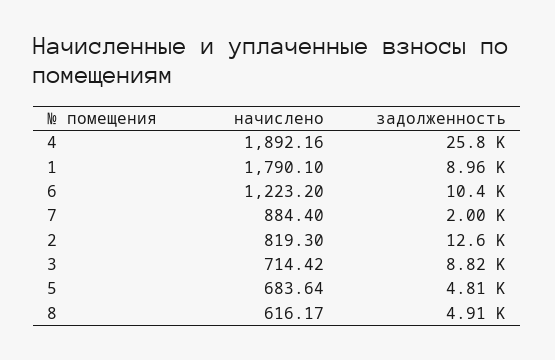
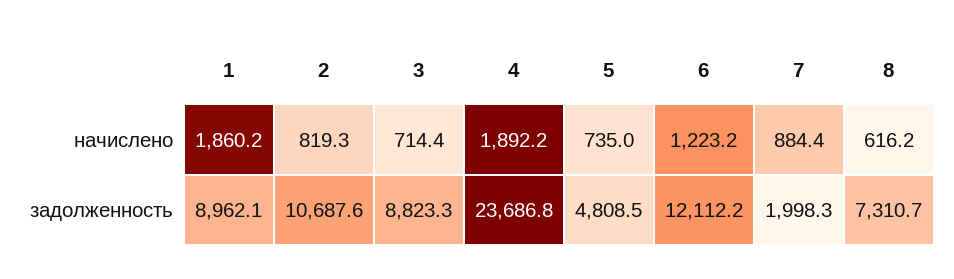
  {
    "начислено": {
      "4": 1892.16,
-     "1": 1790.1,
+     "1": 1860.2,
      "6": 1223.2,
      "7": 884.4,
      "2": 819.3,
      "3": 714.42,
-     "5": 683.64,
+     "5": 735,
      "8": 616.17
    },
    "задолженность": {
-     "4": 25800,
+     "4": 23686.8,
      "1": 8962.1,
-     "6": 10400,
+     "6": 12112.2,
      "7": 1998.3,
-     "2": 12600,
+     "2": 10687.6,
      "3": 8823.3,
      "5": 4808.5,
-     "8": 4910
+     "8": 7310.7
    }
  }

